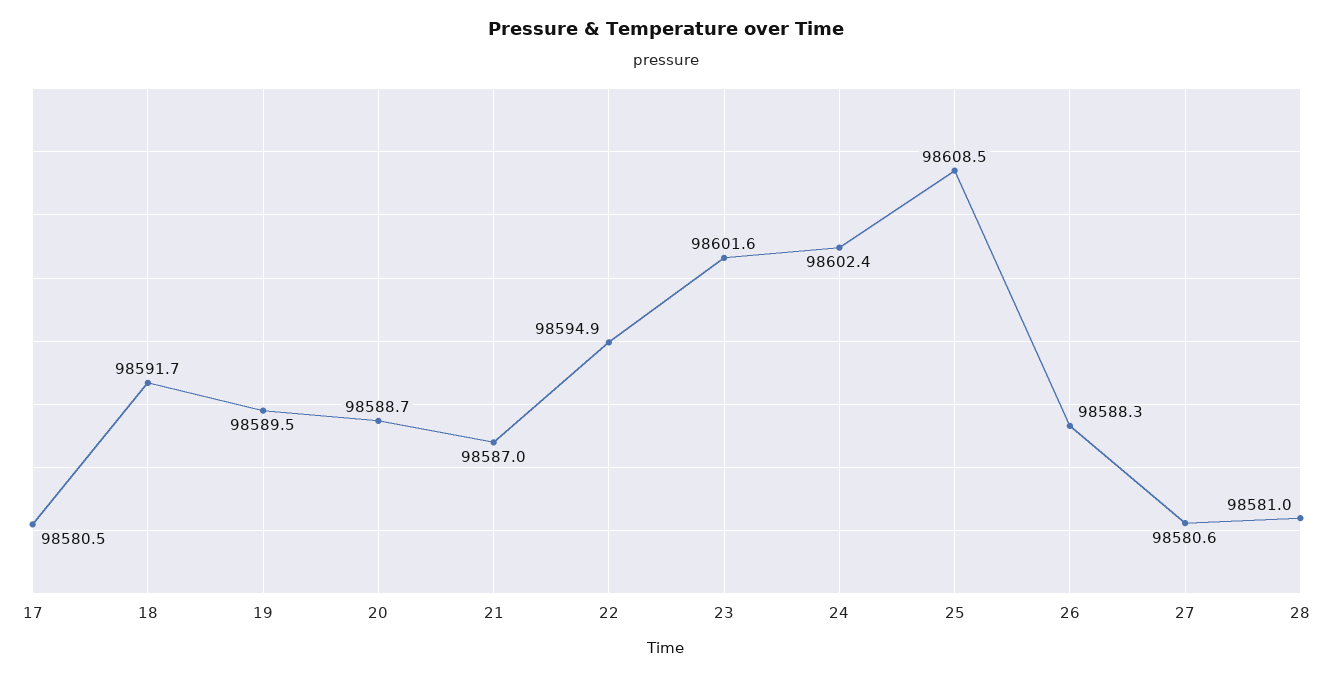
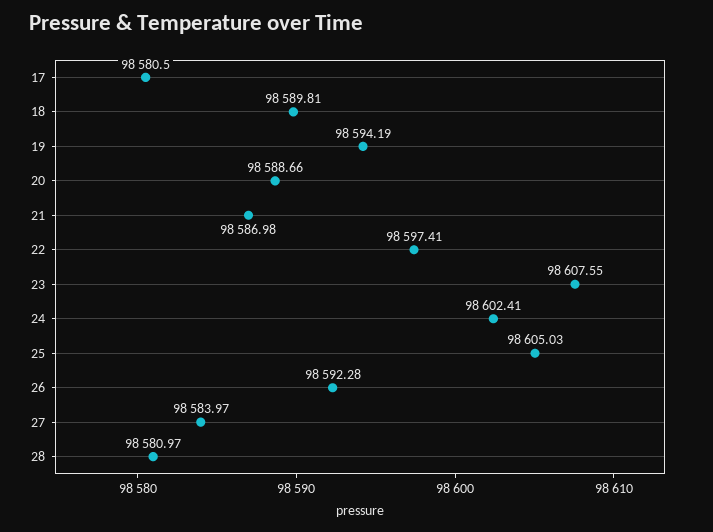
  {
    "17": 98580.5,
-   "18": 98591.7,
+   "18": 98589.81,
-   "19": 98589.5,
+   "19": 98594.19,
    "20": 98588.66,
    "21": 98586.98,
-   "22": 98594.9,
+   "22": 98597.41,
-   "23": 98601.6,
+   "23": 98607.55,
    "24": 98602.41,
-   "25": 98608.5,
+   "25": 98605.03,
-   "26": 98588.3,
+   "26": 98592.28,
-   "27": 98580.6,
+   "27": 98583.97,
    "28": 98580.97
  }

